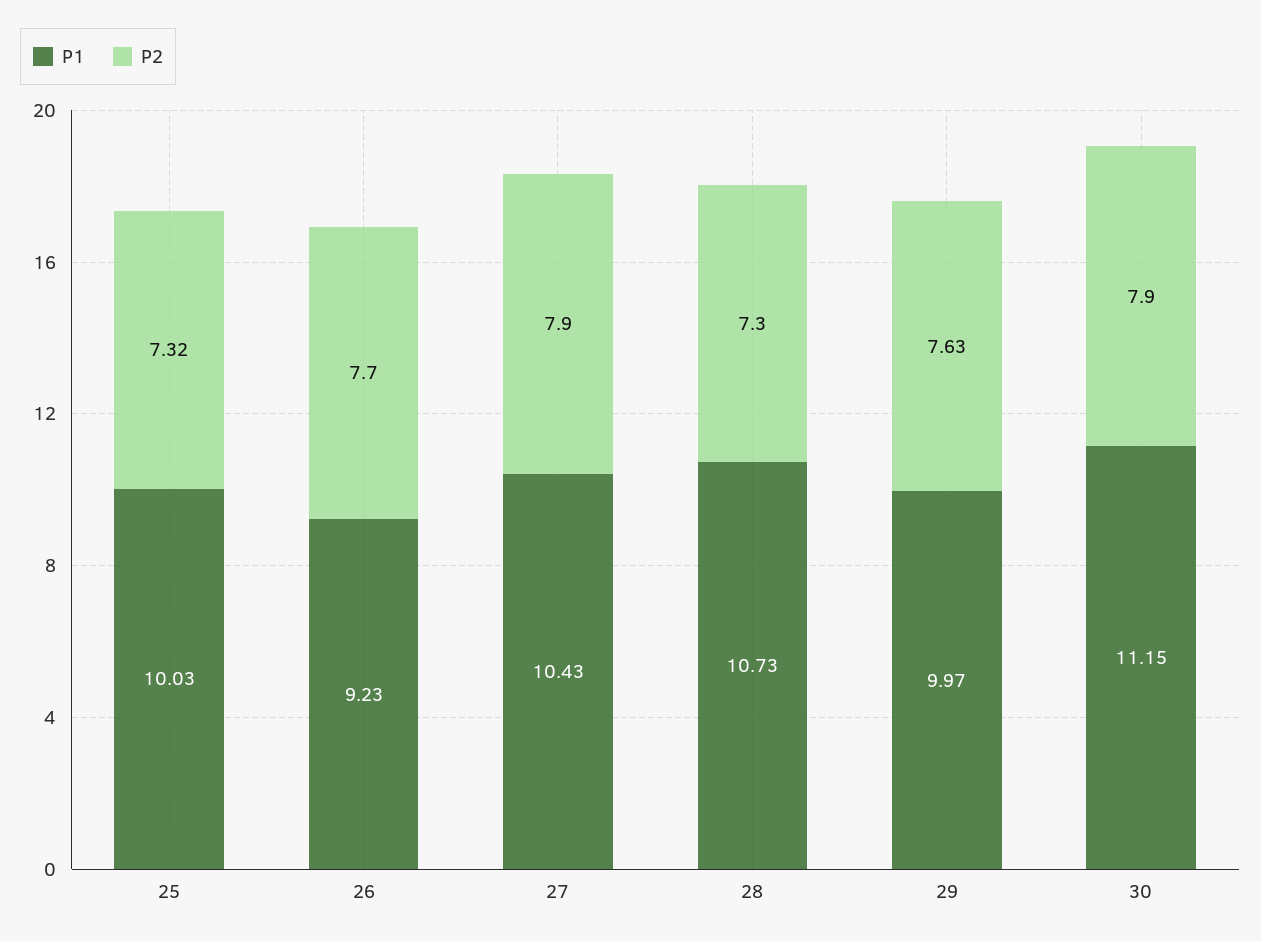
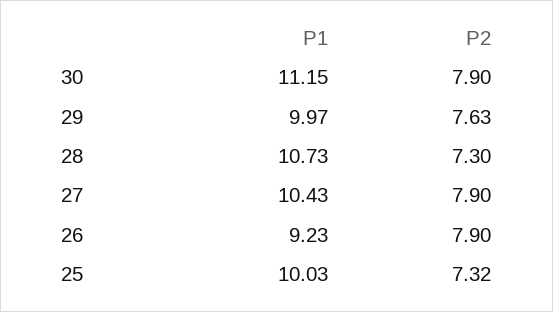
  {
    "P1": {
      "25": 10.03,
      "26": 9.23,
      "27": 10.43,
      "28": 10.73,
      "29": 9.97,
      "30": 11.15
    },
    "P2": {
      "25": 7.32,
-     "26": 7.7,
+     "26": 7.9,
      "27": 7.9,
      "28": 7.3,
      "29": 7.63,
      "30": 7.9
    }
  }

